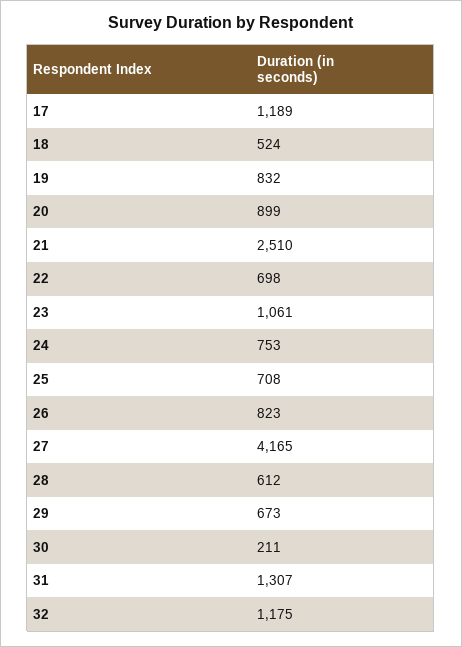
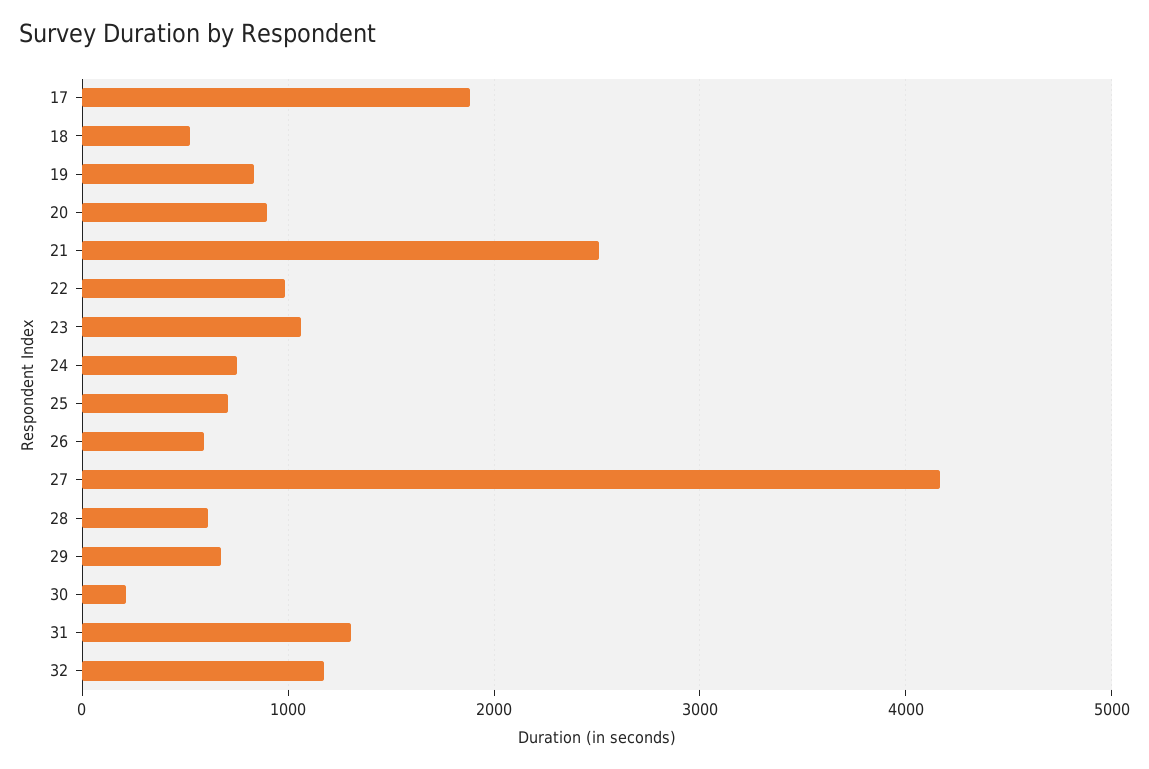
  {
-   "17": 1189,
+   "17": 1900,
    "18": 524,
    "19": 832,
    "20": 899,
    "21": 2510,
-   "22": 698,
+   "22": 1000,
    "23": 1061,
    "24": 753,
    "25": 708,
-   "26": 823,
+   "26": 600,
    "27": 4165,
    "28": 612,
    "29": 673,
    "30": 211,
    "31": 1307,
    "32": 1175
  }

